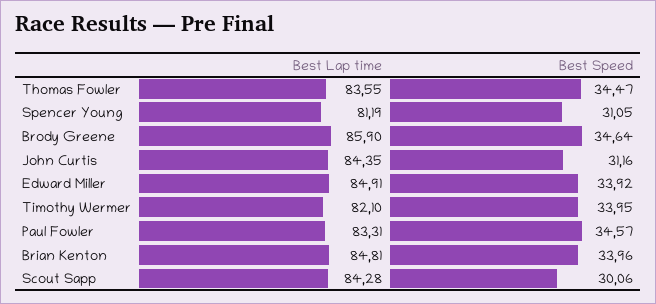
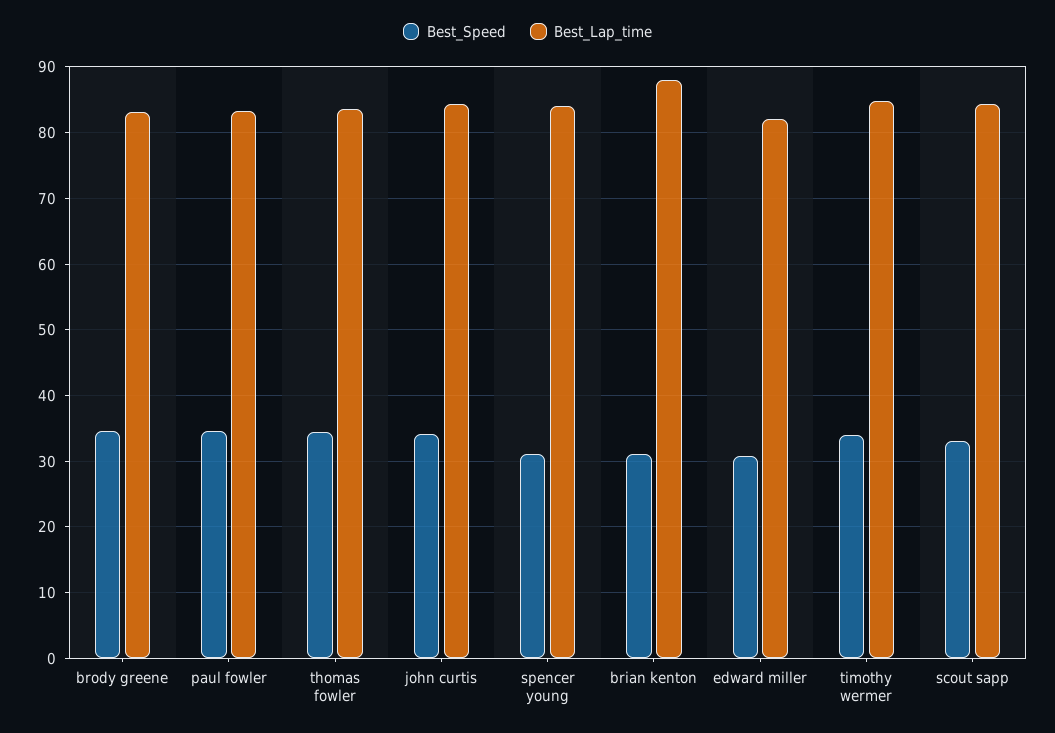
  {
    "Best Lap time": {
      "Thomas Fowler": 83.55,
-     "Spencer Young": 81.19,
+     "Spencer Young": 84,
-     "Brody Greene": 85.9,
+     "Brody Greene": 83,
      "John Curtis": 84.35,
-     "Edward Miller": 84.91,
+     "Edward Miller": 82,
-     "Timothy Wermer": 82.1,
+     "Timothy Wermer": 85,
      "Paul Fowler": 83.31,
-     "Brian Kenton": 84.81,
+     "Brian Kenton": 88,
      "Scout Sapp": 84.28
    },
    "Best Speed": {
      "Thomas Fowler": 34.47,
      "Spencer Young": 31.05,
      "Brody Greene": 34.64,
-     "John Curtis": 31.16,
+     "John Curtis": 34,
-     "Edward Miller": 33.92,
+     "Edward Miller": 31,
      "Timothy Wermer": 33.95,
      "Paul Fowler": 34.57,
-     "Brian Kenton": 33.96,
+     "Brian Kenton": 31,
-     "Scout Sapp": 30.06
+     "Scout Sapp": 33
    }
  }

